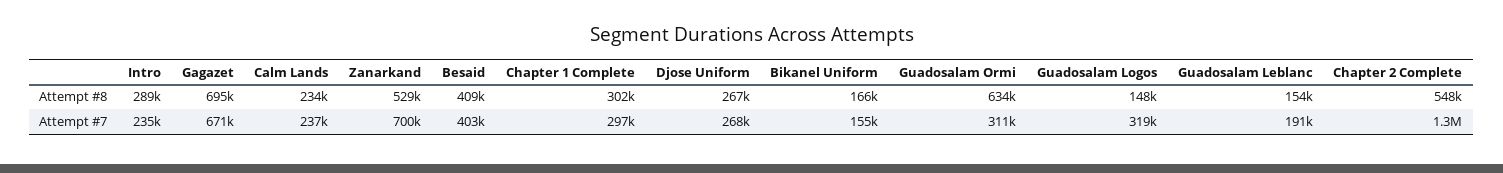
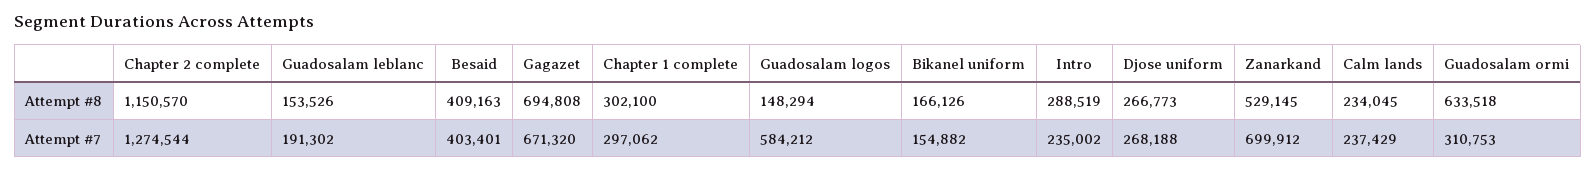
  {
    "Intro": {
      "Attempt #8": 288519,
      "Attempt #7": 235002
    },
    "Gagazet": {
      "Attempt #8": 694808,
      "Attempt #7": 671320
    },
    "Calm Lands": {
      "Attempt #8": 234045,
      "Attempt #7": 237429
    },
    "Zanarkand": {
      "Attempt #8": 529145,
      "Attempt #7": 699912
    },
    "Besaid": {
      "Attempt #8": 409163,
      "Attempt #7": 403401
    },
    "Chapter 1 Complete": {
      "Attempt #8": 302100,
      "Attempt #7": 297062
    },
    "Djose Uniform": {
      "Attempt #8": 266773,
      "Attempt #7": 268188
    },
    "Bikanel Uniform": {
      "Attempt #8": 166126,
      "Attempt #7": 154882
    },
    "Guadosalam Ormi": {
      "Attempt #8": 633518,
      "Attempt #7": 310753
    },
    "Guadosalam Logos": {
      "Attempt #8": 148294,
-     "Attempt #7": 319000
+     "Attempt #7": 584212
    },
    "Guadosalam Leblanc": {
      "Attempt #8": 153526,
      "Attempt #7": 191302
    },
    "Chapter 2 Complete": {
-     "Attempt #8": 548000,
+     "Attempt #8": 1150570,
      "Attempt #7": 1274544
    }
  }

